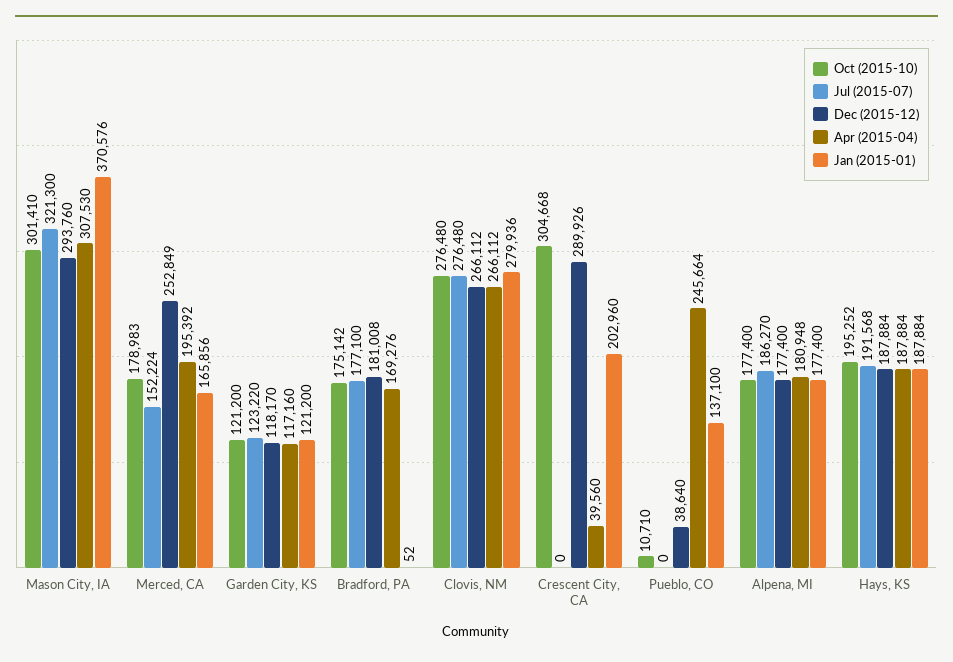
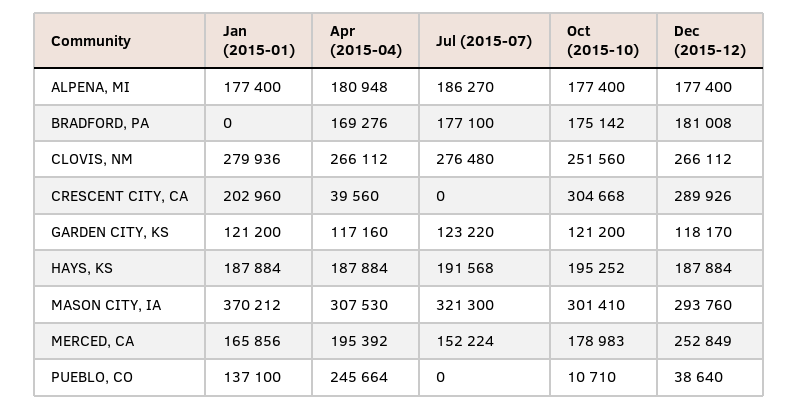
  {
    "Oct (2015-10)": {
      "Mason City, IA": 301410,
      "Merced, CA": 178983,
      "Garden City, KS": 121200,
      "Bradford, PA": 175142,
-     "Clovis, NM": 276480,
+     "Clovis, NM": 251560,
      "Crescent City, CA": 304668,
      "Pueblo, CO": 10710,
      "Alpena, MI": 177400,
      "Hays, KS": 195252
    },
    "Jul (2015-07)": {
      "Mason City, IA": 321300,
      "Merced, CA": 152224,
      "Garden City, KS": 123220,
      "Bradford, PA": 177100,
      "Clovis, NM": 276480,
      "Crescent City, CA": 0,
      "Pueblo, CO": 0,
      "Alpena, MI": 186270,
      "Hays, KS": 191568
    },
    "Dec (2015-12)": {
      "Mason City, IA": 293760,
      "Merced, CA": 252849,
      "Garden City, KS": 118170,
      "Bradford, PA": 181008,
      "Clovis, NM": 266112,
      "Crescent City, CA": 289926,
      "Pueblo, CO": 38640,
      "Alpena, MI": 177400,
      "Hays, KS": 187884
    },
    "Apr (2015-04)": {
      "Mason City, IA": 307530,
      "Merced, CA": 195392,
      "Garden City, KS": 117160,
      "Bradford, PA": 169276,
      "Clovis, NM": 266112,
      "Crescent City, CA": 39560,
      "Pueblo, CO": 245664,
      "Alpena, MI": 180948,
      "Hays, KS": 187884
    },
    "Jan (2015-01)": {
-     "Mason City, IA": 370576,
+     "Mason City, IA": 370212,
      "Merced, CA": 165856,
      "Garden City, KS": 121200,
-     "Bradford, PA": 52,
+     "Bradford, PA": 0,
      "Clovis, NM": 279936,
      "Crescent City, CA": 202960,
      "Pueblo, CO": 137100,
      "Alpena, MI": 177400,
      "Hays, KS": 187884
    }
  }

